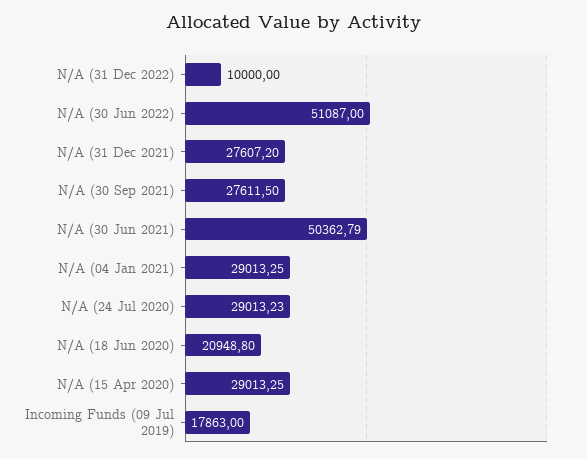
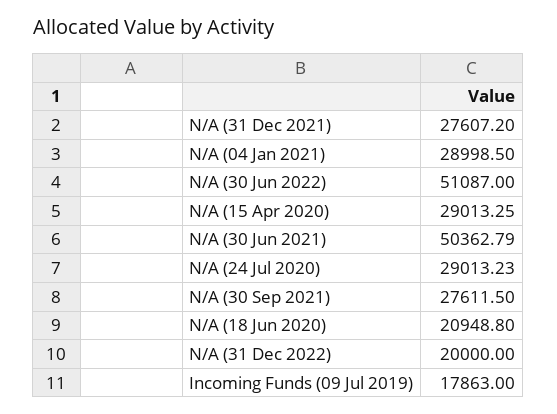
  {
-   "N/A (31 Dec 2022)": 10000,
+   "N/A (31 Dec 2022)": 20000,
    "N/A (30 Jun 2022)": 51087,
    "N/A (31 Dec 2021)": 27607.2,
    "N/A (30 Sep 2021)": 27611.5,
    "N/A (30 Jun 2021)": 50362.79,
-   "N/A (04 Jan 2021)": 29013.25,
+   "N/A (04 Jan 2021)": 28998.5,
    "N/A (24 Jul 2020)": 29013.23,
    "N/A (18 Jun 2020)": 20948.8,
    "N/A (15 Apr 2020)": 29013.25,
    "Incoming Funds (09 Jul 2019)": 17863
  }

